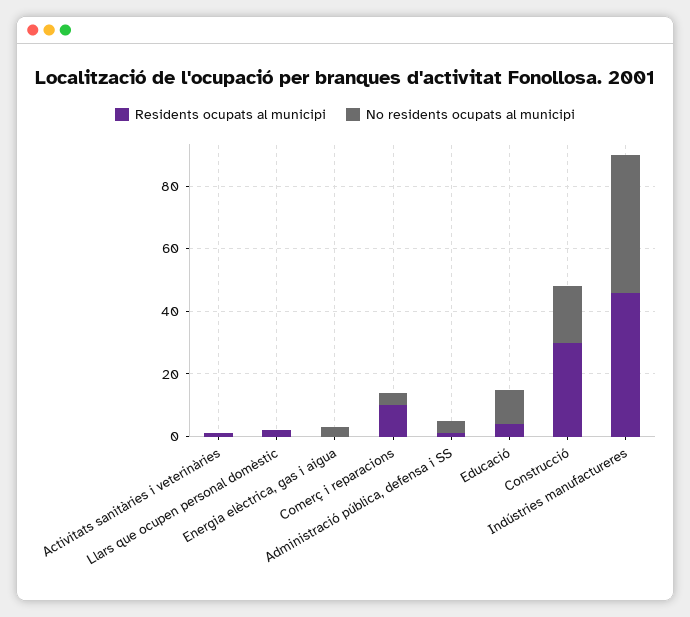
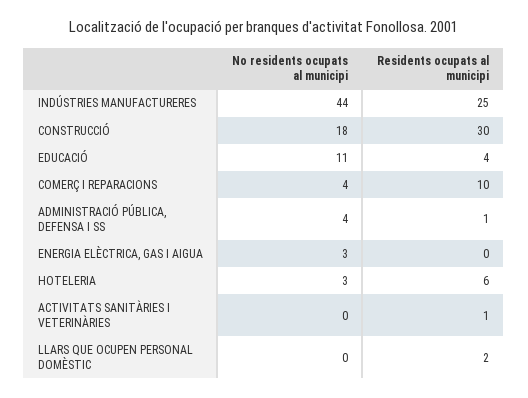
  {
    "Residents ocupats al municipi": {
      "Activitats sanitàries i veterinàries": 1,
      "Llars que ocupen personal domèstic": 2,
      "Energia elèctrica, gas i aigua": 0,
      "Comerç i reparacions": 10,
      "Administració pública, defensa i SS": 1,
      "Educació": 4,
      "Construcció": 30,
-     "Indústries manufactureres": 45
+     "Indústries manufactureres": 25,
+     "HOTELERIA": 6
    },
    "No residents ocupats al municipi": {
      "Activitats sanitàries i veterinàries": 0,
      "Llars que ocupen personal domèstic": 0,
      "Energia elèctrica, gas i aigua": 3,
      "Comerç i reparacions": 4,
      "Administració pública, defensa i SS": 4,
      "Educació": 11,
      "Construcció": 18,
-     "Indústries manufactureres": 44
+     "Indústries manufactureres": 44,
+     "HOTELERIA": 3
    }
  }

